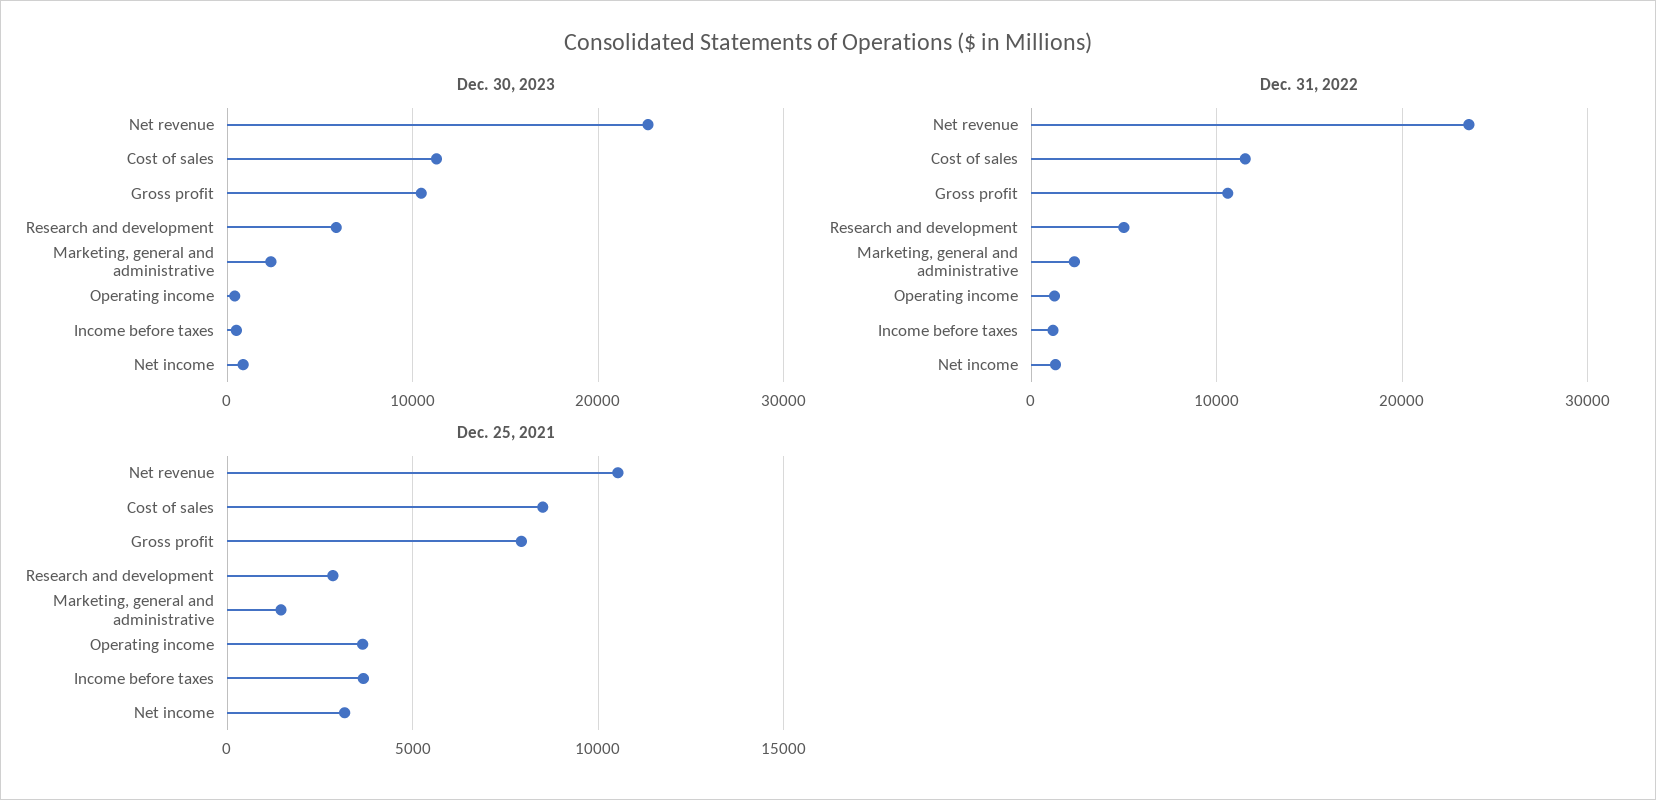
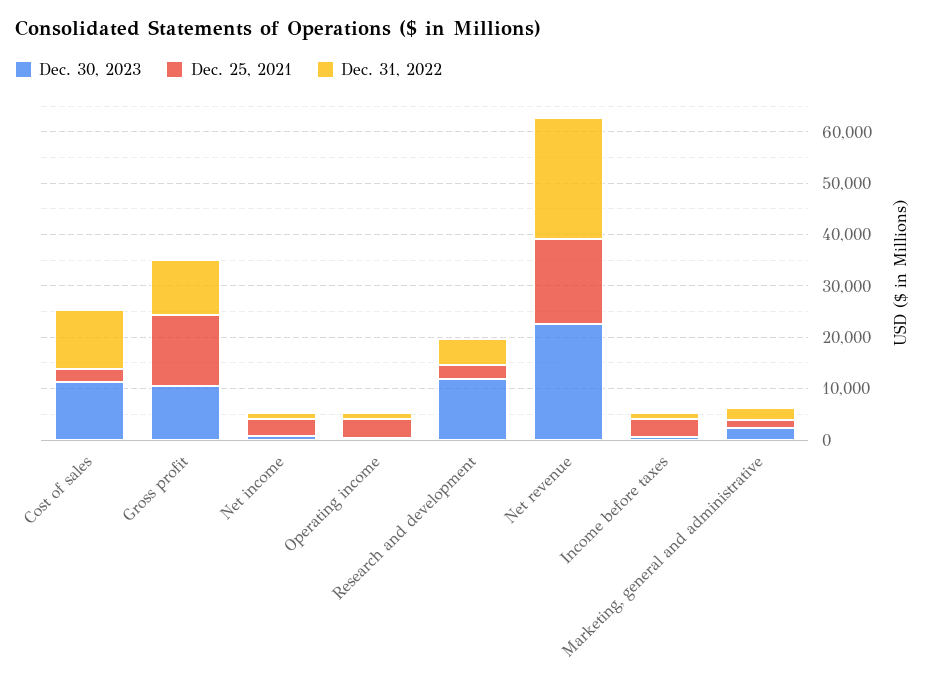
  {
    "Dec. 30, 2023": {
      "Net revenue": 23000,
      "Cost of sales": 11000,
      "Gross profit": 10000,
-     "Research and development": 6000,
+     "Research and development": 12000,
      "Marketing, general and administrative": 2000,
      "Operating income": 0,
      "Income before taxes": 0,
      "Net income": 1000
    },
    "Dec. 31, 2022": {
      "Net revenue": 24000,
      "Cost of sales": 12000,
      "Gross profit": 11000,
      "Research and development": 5000,
      "Marketing, general and administrative": 2000,
      "Operating income": 1000,
      "Income before taxes": 1000,
      "Net income": 1000
    },
    "Dec. 25, 2021": {
-     "Net revenue": 10500,
+     "Net revenue": 16000,
-     "Cost of sales": 8500,
+     "Cost of sales": 2000,
-     "Gross profit": 8000,
+     "Gross profit": 14000,
      "Research and development": 3000,
      "Marketing, general and administrative": 1500,
      "Operating income": 3500,
      "Income before taxes": 3500,
      "Net income": 3000
    }
  }

